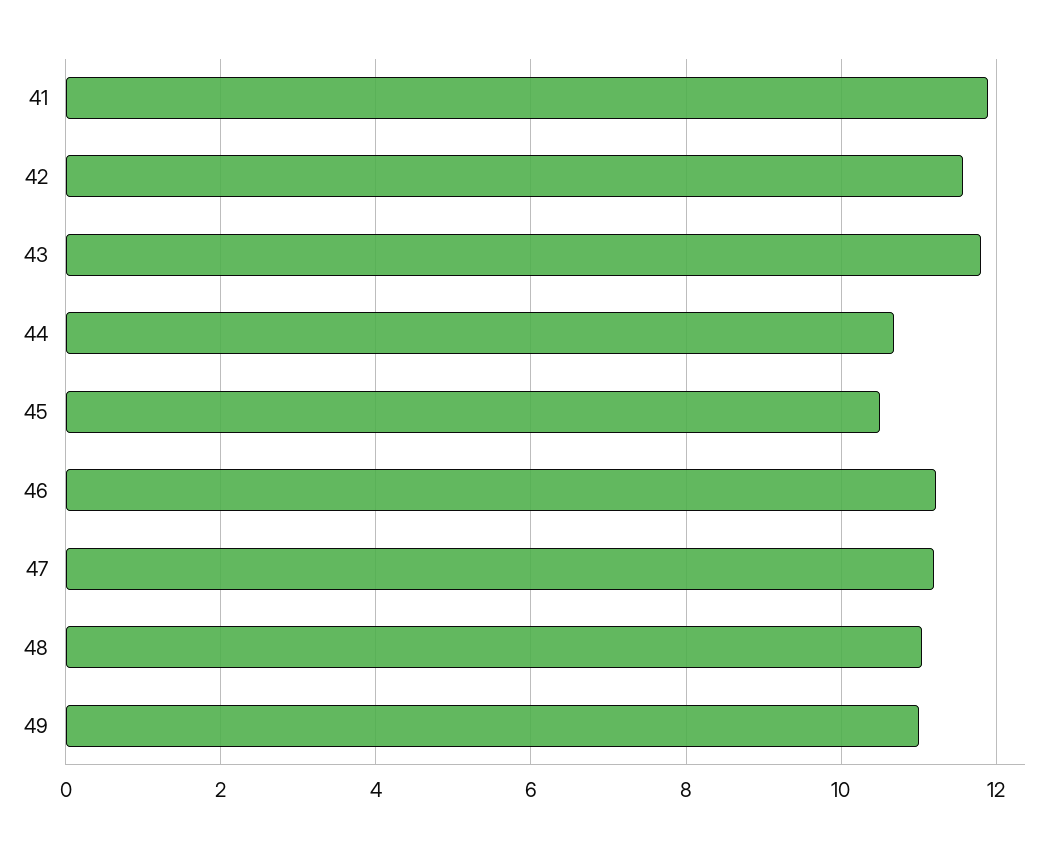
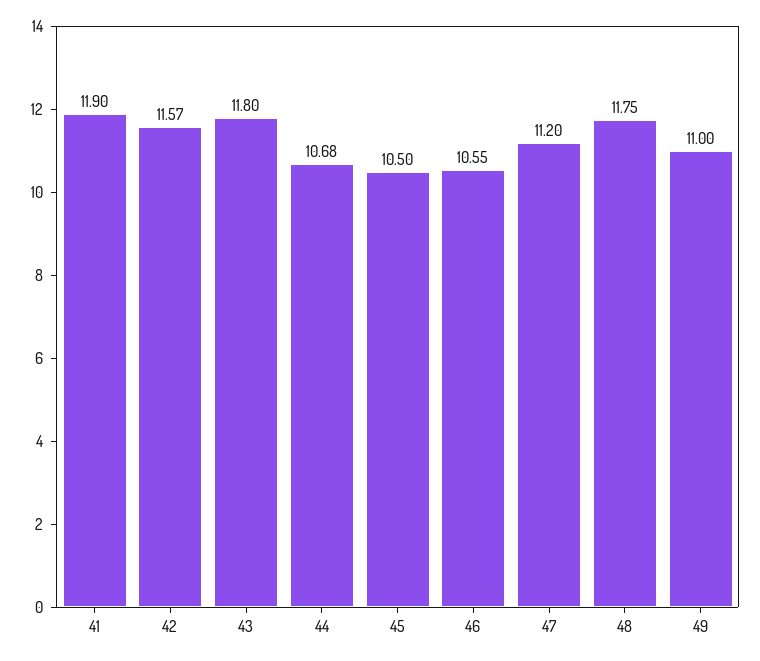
  {
    "41": 11.9,
    "42": 11.57,
    "43": 11.8,
    "44": 10.68,
    "45": 10.5,
-   "46": 11.2,
+   "46": 10.55,
    "47": 11.2,
-   "48": 11,
+   "48": 11.75,
    "49": 11
  }

